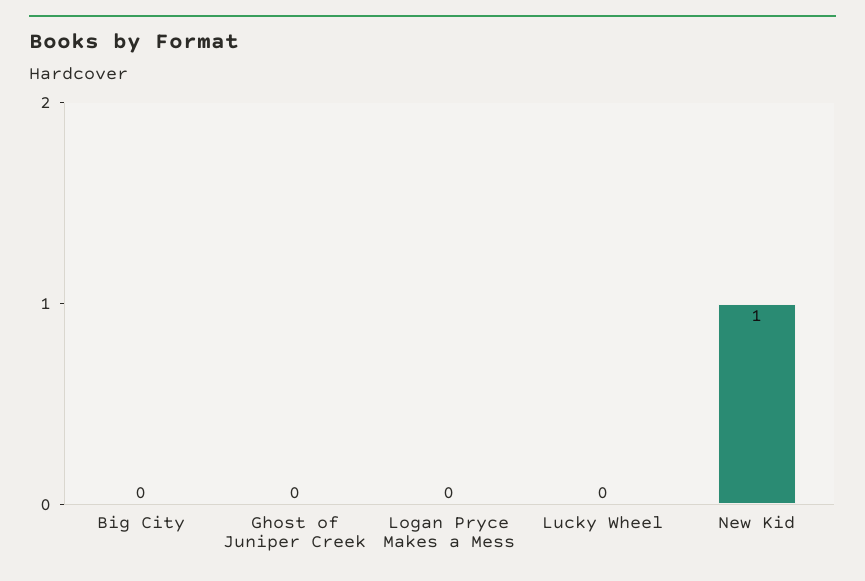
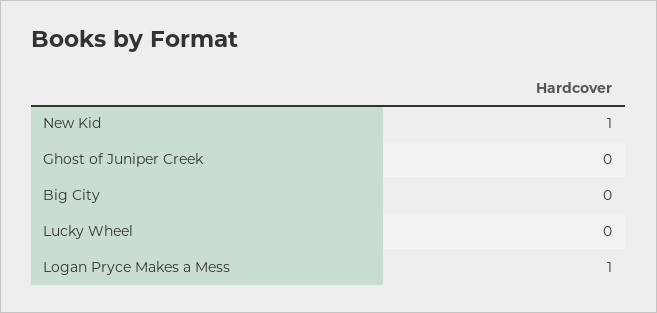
  {
    "Big City": 0,
    "Ghost of Juniper Creek": 0,
-   "Logan Pryce Makes a Mess": 0,
+   "Logan Pryce Makes a Mess": 1,
    "Lucky Wheel": 0,
    "New Kid": 1
  }

